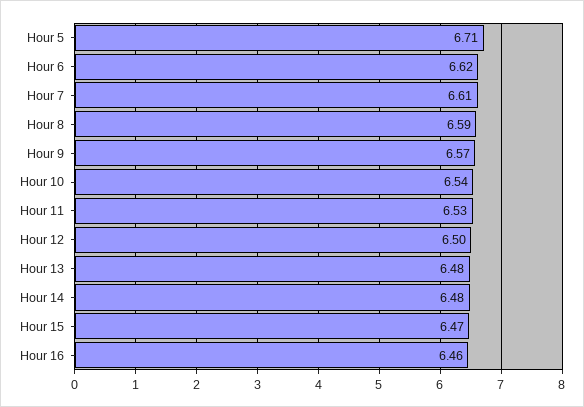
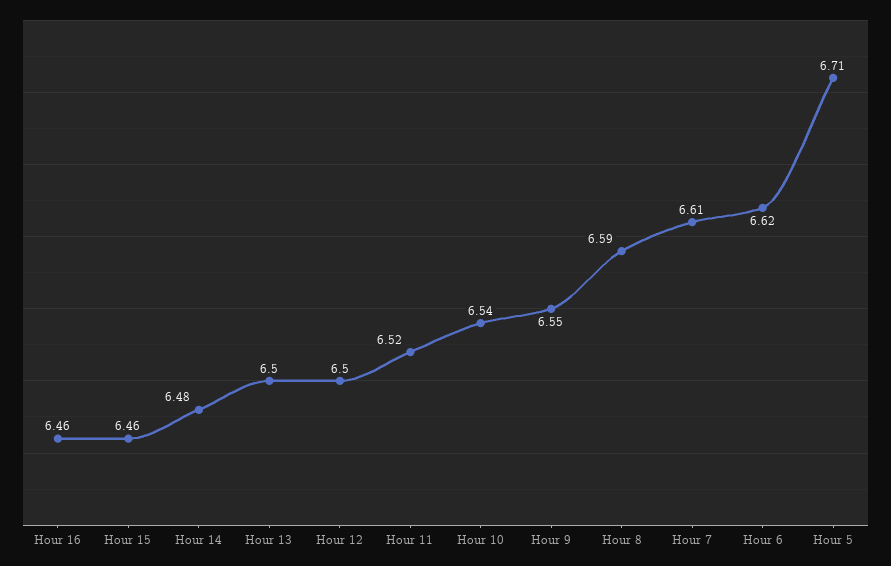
  {
    "Hour 5": 6.71,
    "Hour 6": 6.62,
    "Hour 7": 6.61,
    "Hour 8": 6.59,
-   "Hour 9": 6.57,
+   "Hour 9": 6.55,
    "Hour 10": 6.54,
-   "Hour 11": 6.53,
+   "Hour 11": 6.52,
    "Hour 12": 6.5,
-   "Hour 13": 6.48,
+   "Hour 13": 6.5,
    "Hour 14": 6.48,
-   "Hour 15": 6.47,
+   "Hour 15": 6.46,
    "Hour 16": 6.46
  }

